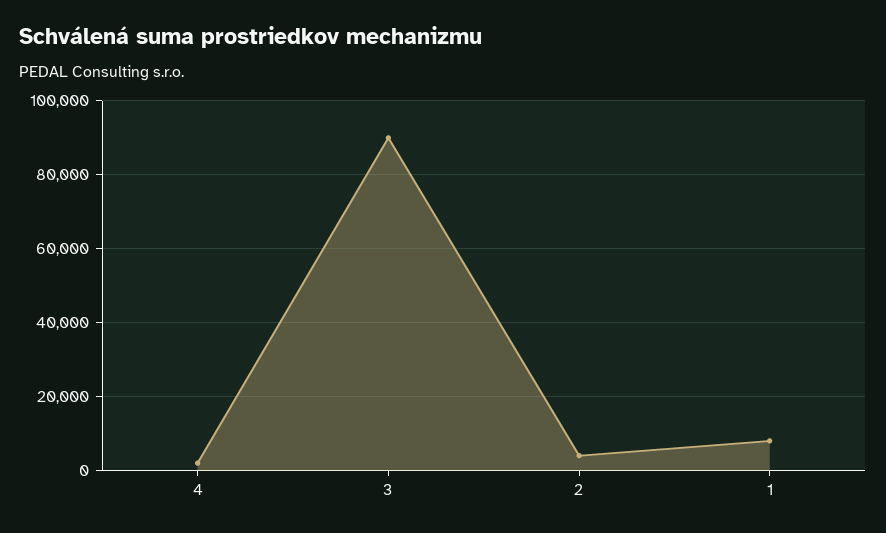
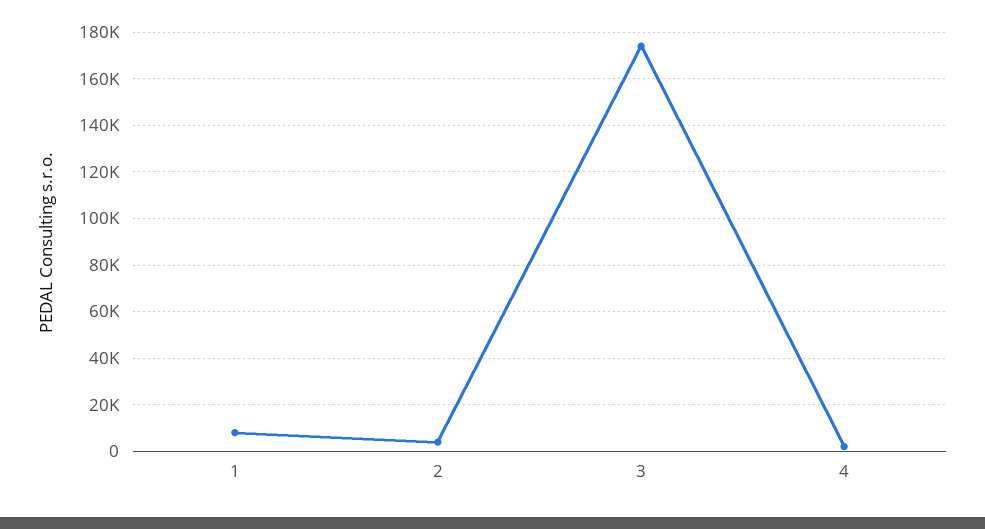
  {
    "4": 2000,
-   "3": 90000,
+   "3": 175000,
    "2": 4000,
    "1": 8000
  }

